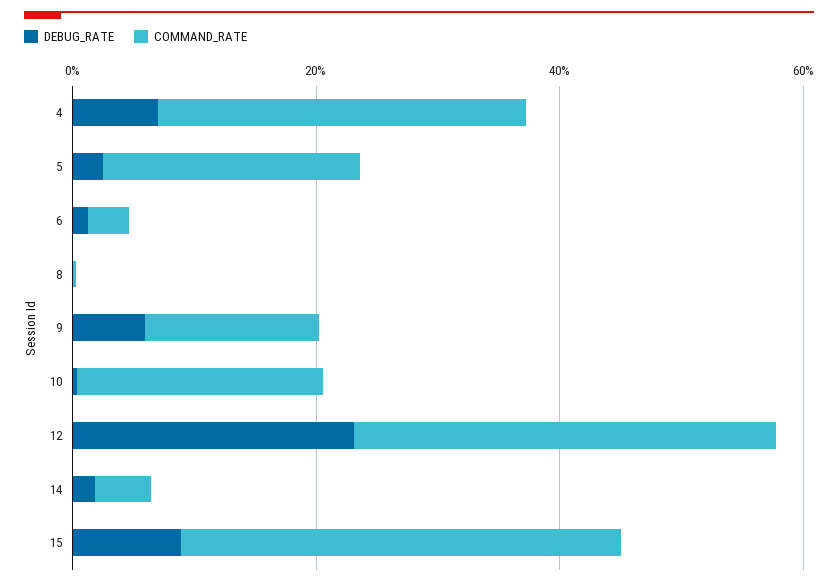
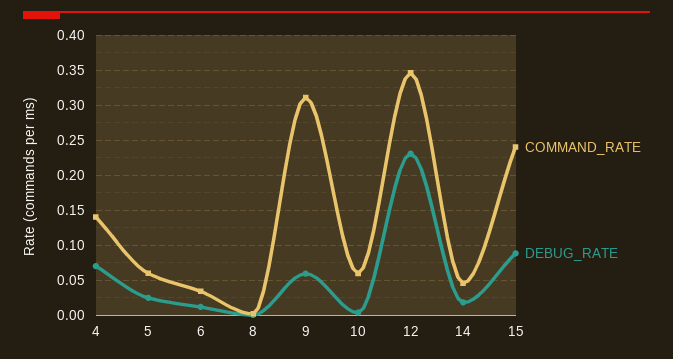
  {
    "DEBUG_RATE": {
      "4": 0.07,
      "5": 0.03,
      "6": 0.01,
      "8": 0,
      "9": 0.06,
      "10": 0,
      "12": 0.23,
      "14": 0.02,
      "15": 0.09
    },
    "COMMAND_RATE": {
-     "4": 0.3,
+     "4": 0.14,
-     "5": 0.2,
+     "5": 0.06,
      "6": 0.03,
      "8": 0,
-     "9": 0.15,
+     "9": 0.31,
-     "10": 0.2,
+     "10": 0.06,
      "12": 0.35,
      "14": 0.05,
-     "15": 0.35
+     "15": 0.24
    }
  }

